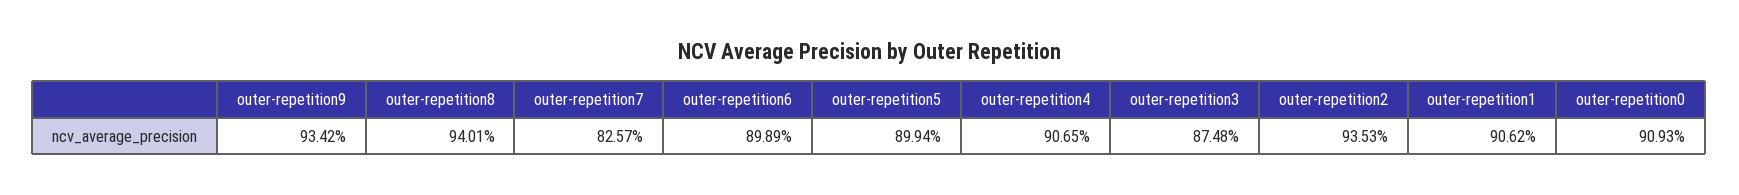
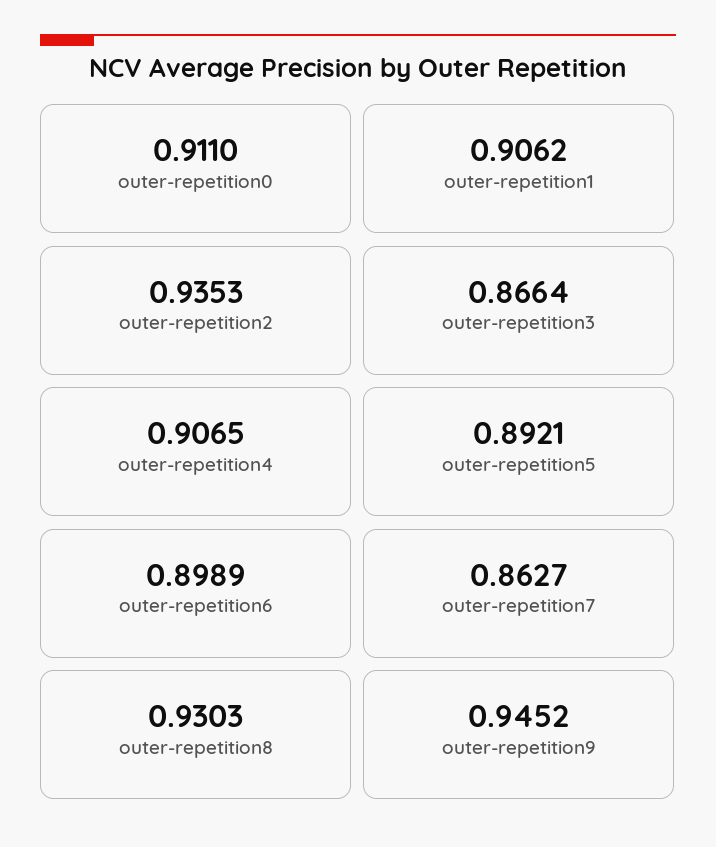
  {
-   "outer-repetition9": 0.9342,
+   "outer-repetition9": 0.9452,
-   "outer-repetition8": 0.9401,
+   "outer-repetition8": 0.9303,
-   "outer-repetition7": 0.8257,
+   "outer-repetition7": 0.8627,
    "outer-repetition6": 0.8989,
-   "outer-repetition5": 0.8994,
+   "outer-repetition5": 0.8921,
    "outer-repetition4": 0.9065,
-   "outer-repetition3": 0.8748,
+   "outer-repetition3": 0.8664,
    "outer-repetition2": 0.9353,
    "outer-repetition1": 0.9062,
-   "outer-repetition0": 0.9093
+   "outer-repetition0": 0.911
  }

